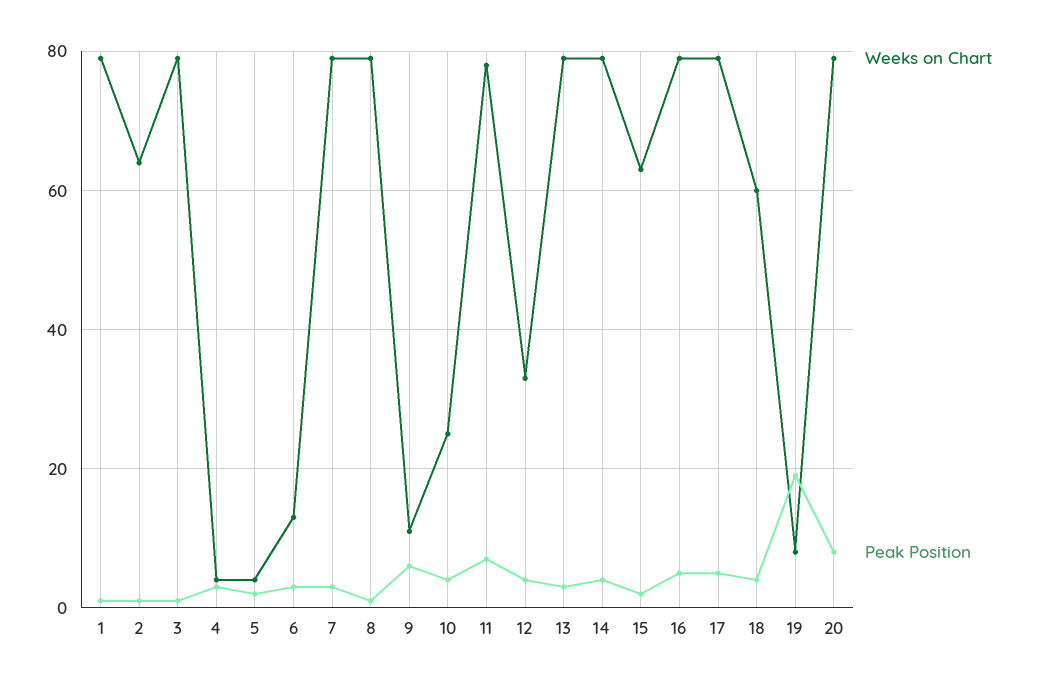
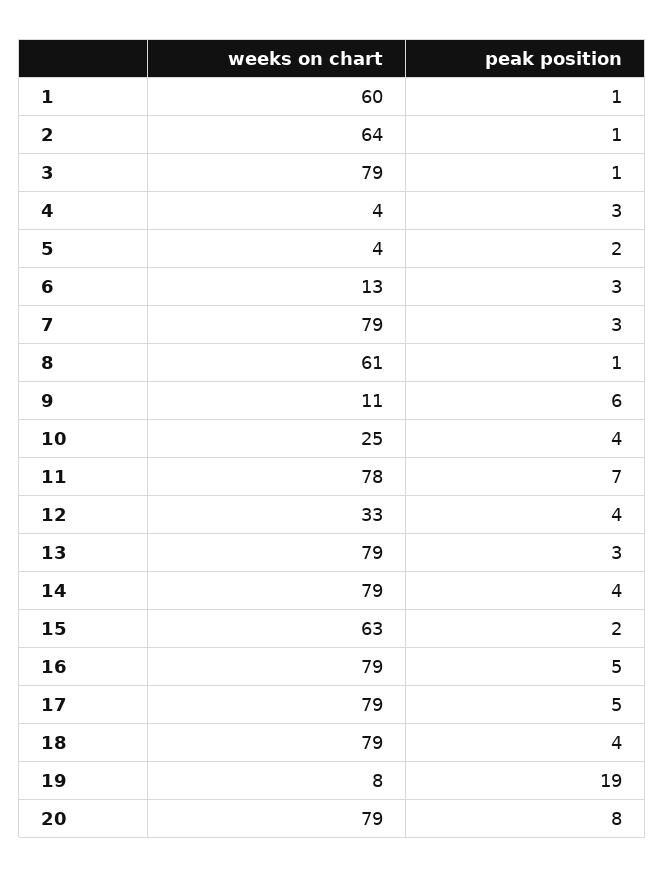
  {
    "Weeks on Chart": {
-     "1": 80,
+     "1": 60,
      "2": 64,
      "3": 79,
      "4": 4,
      "5": 4,
      "6": 13,
      "7": 79,
-     "8": 80,
+     "8": 61,
      "9": 11,
      "10": 25,
      "11": 78,
      "12": 33,
      "13": 79,
      "14": 79,
      "15": 63,
      "16": 79,
      "17": 79,
-     "18": 60,
+     "18": 79,
      "19": 8,
      "20": 79
    },
    "Peak Position": {
      "1": 1,
      "2": 1,
      "3": 1,
      "4": 3,
      "5": 2,
      "6": 3,
      "7": 3,
      "8": 1,
      "9": 6,
      "10": 4,
      "11": 7,
      "12": 4,
      "13": 3,
      "14": 4,
      "15": 2,
      "16": 5,
      "17": 5,
      "18": 4,
      "19": 19,
      "20": 8
    }
  }

